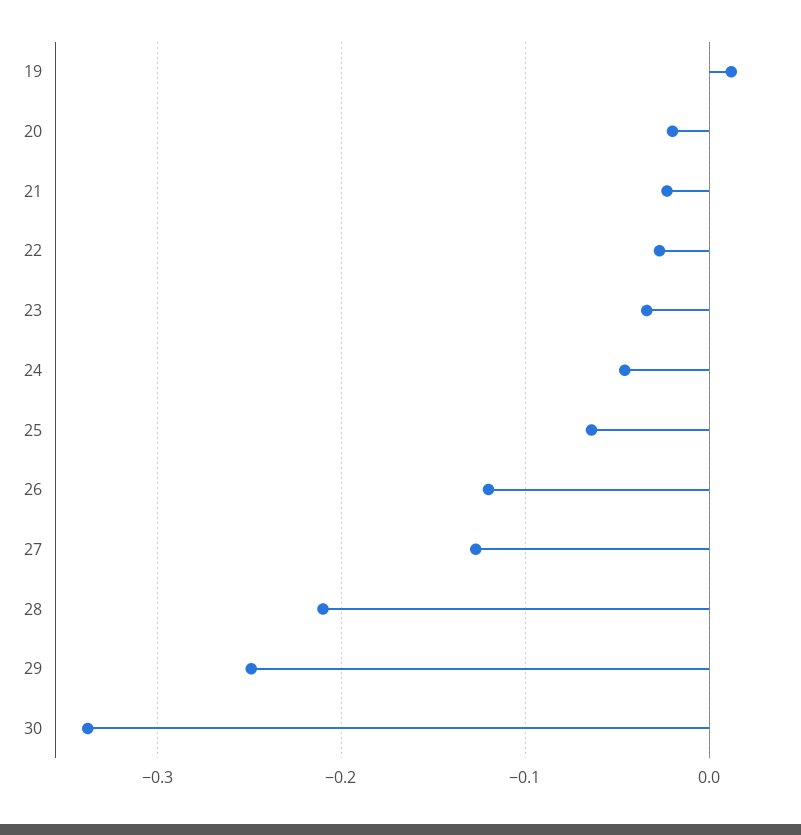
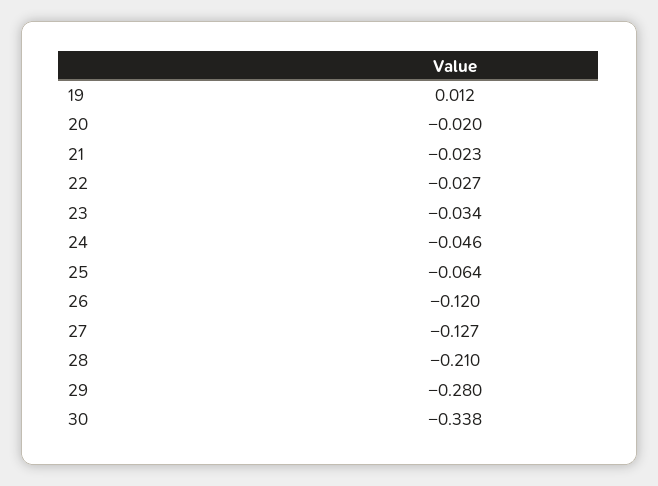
  {
    "19": 0.012,
    "20": -0.02,
    "21": -0.023,
    "22": -0.027,
    "23": -0.034,
    "24": -0.046,
    "25": -0.064,
    "26": -0.12,
    "27": -0.127,
    "28": -0.21,
-   "29": -0.25,
+   "29": -0.28,
    "30": -0.338
  }

